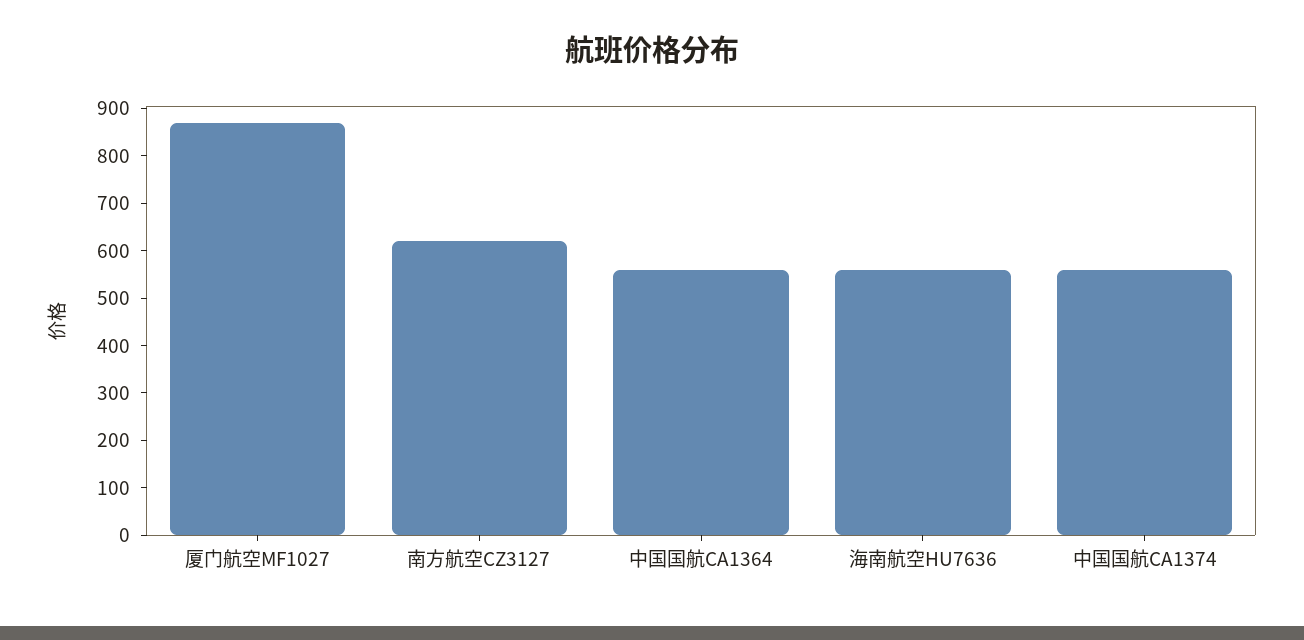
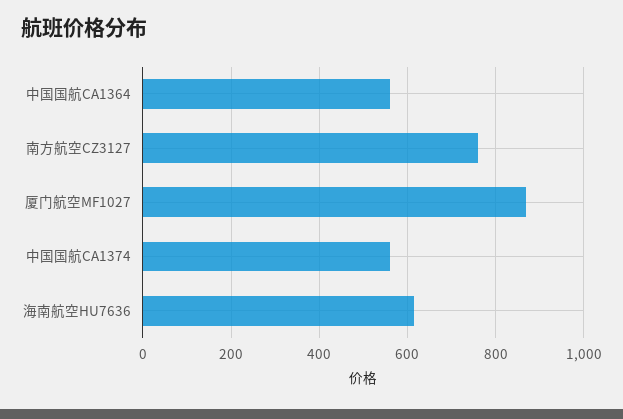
  {
    "厦门航空MF1027": 880,
-   "南方航空CZ3127": 620,
+   "南方航空CZ3127": 760,
    "中国国航CA1364": 560,
-   "海南航空HU7636": 560,
+   "海南航空HU7636": 620,
    "中国国航CA1374": 560
  }

